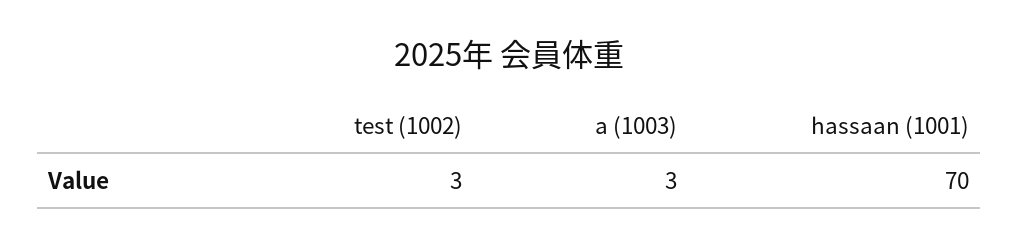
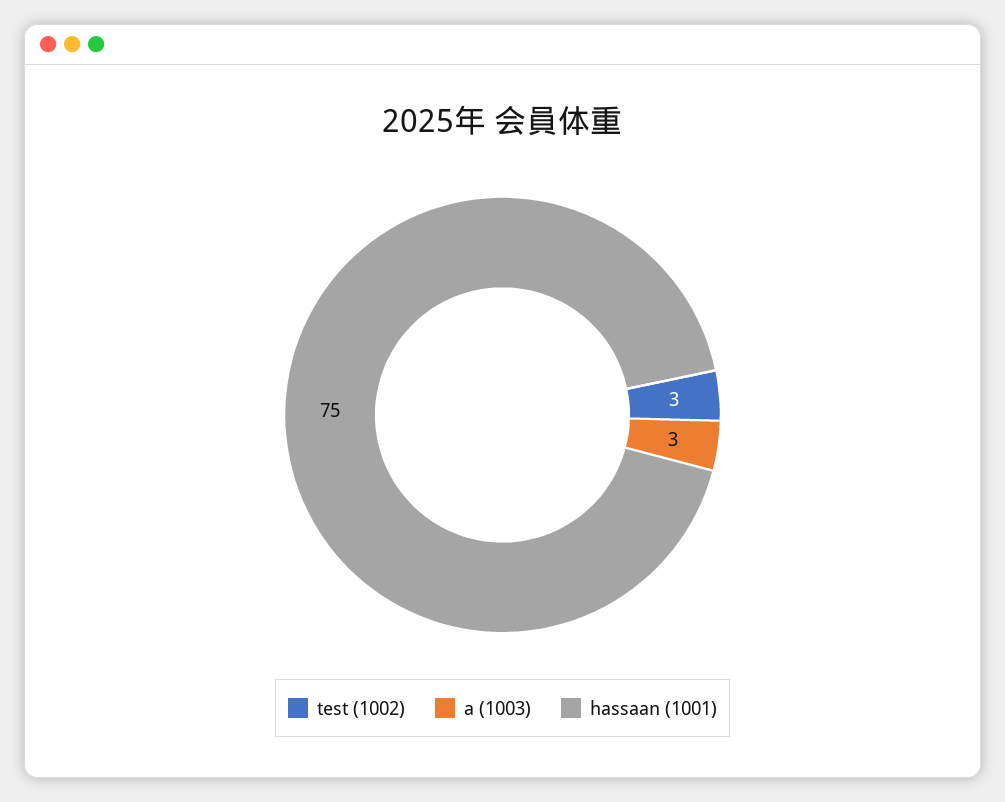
  {
    "test (1002)": 3,
    "a (1003)": 3,
-   "hassaan (1001)": 70
+   "hassaan (1001)": 75
  }

